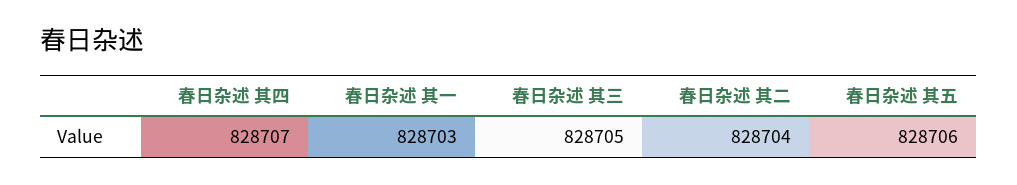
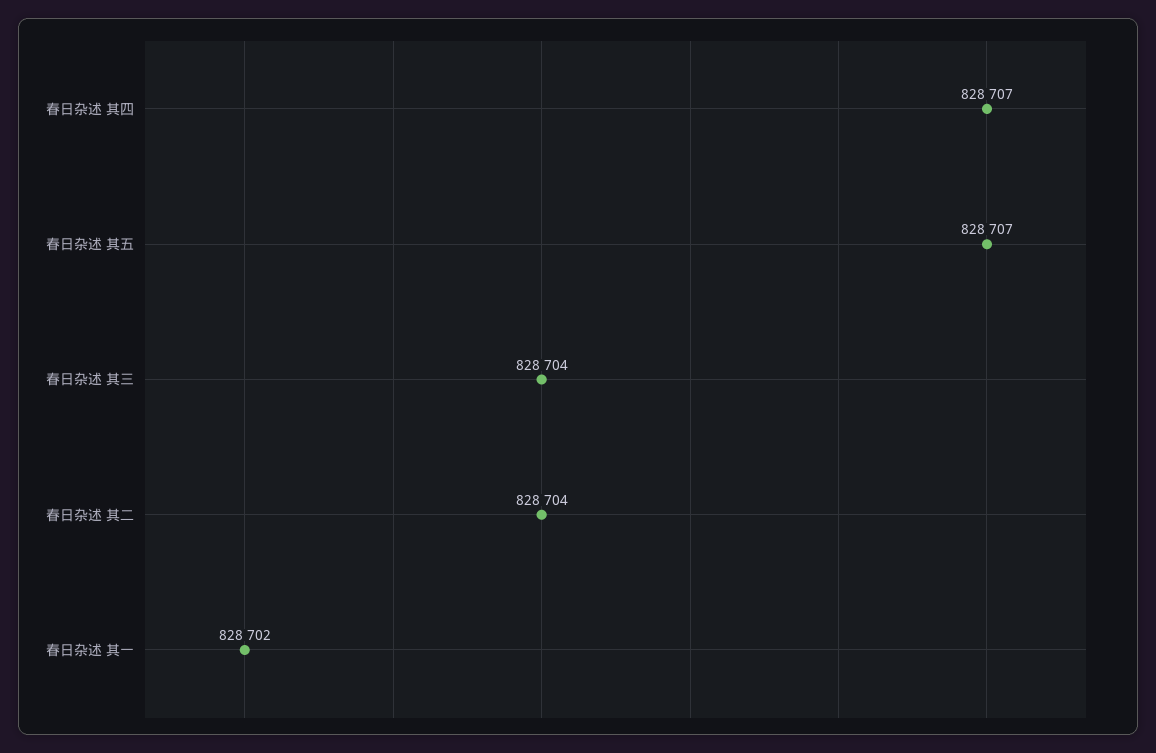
  {
    "春日杂述 其四": 828707,
-   "春日杂述 其一": 828703,
+   "春日杂述 其一": 828702,
-   "春日杂述 其三": 828705,
+   "春日杂述 其三": 828704,
    "春日杂述 其二": 828704,
-   "春日杂述 其五": 828706
+   "春日杂述 其五": 828707
  }

